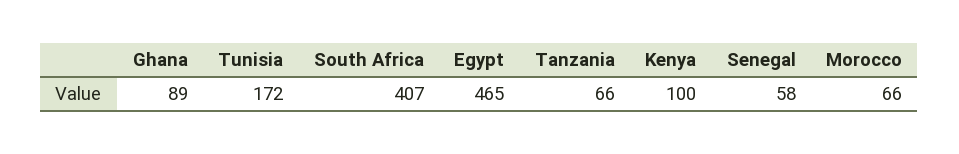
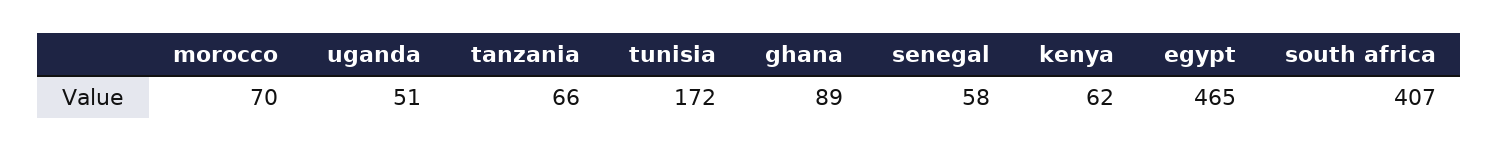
  {
    "Ghana": 89,
    "Tunisia": 172,
    "South Africa": 407,
    "Egypt": 465,
    "Tanzania": 66,
-   "Kenya": 100,
+   "Kenya": 62,
    "Senegal": 58,
-   "Morocco": 66
+   "Morocco": 70,
+   "uganda": 51
  }

